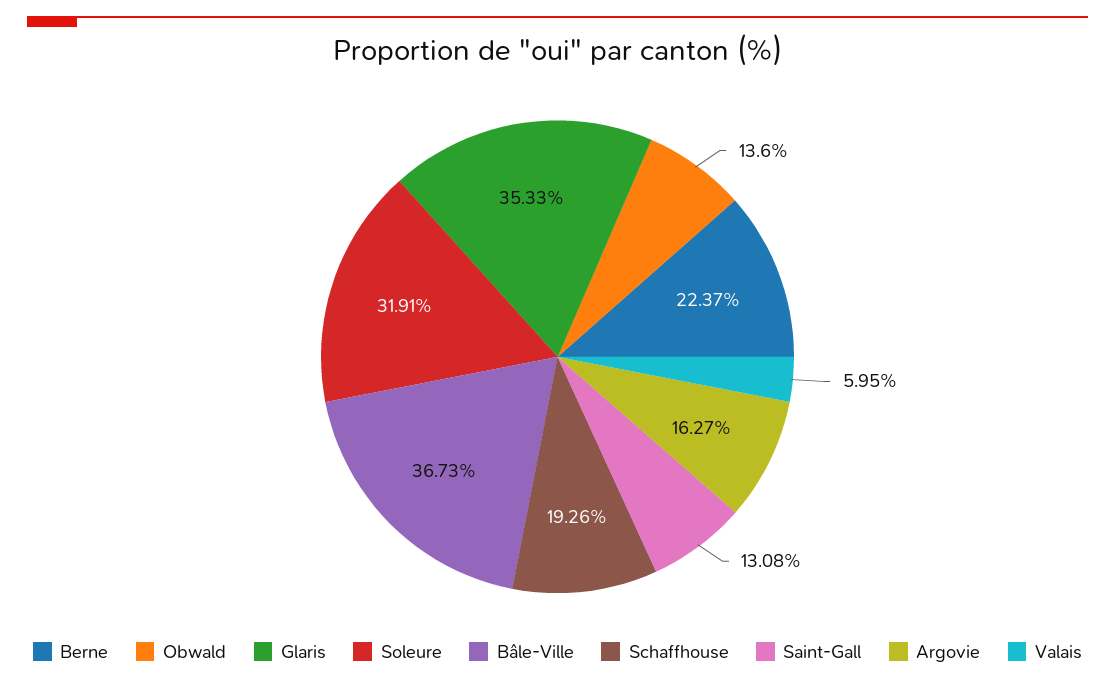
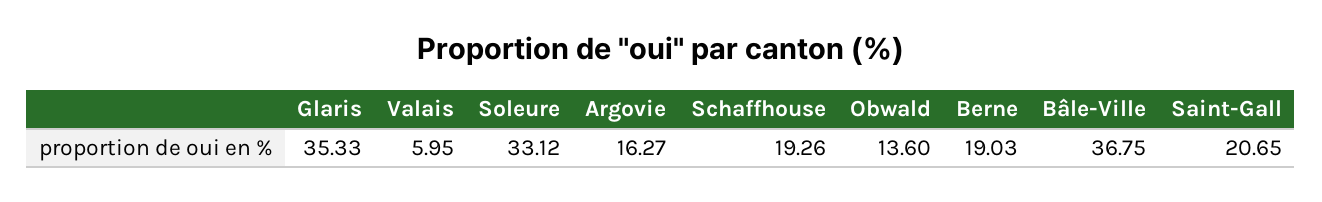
  {
-   "Berne": 22.37,
+   "Berne": 19.03,
    "Obwald": 13.6,
    "Glaris": 35.33,
-   "Soleure": 31.91,
+   "Soleure": 33.12,
-   "Bâle-Ville": 36.73,
+   "Bâle-Ville": 36.75,
    "Schaffhouse": 19.26,
-   "Saint-Gall": 13.08,
+   "Saint-Gall": 20.65,
    "Argovie": 16.27,
    "Valais": 5.95
  }

